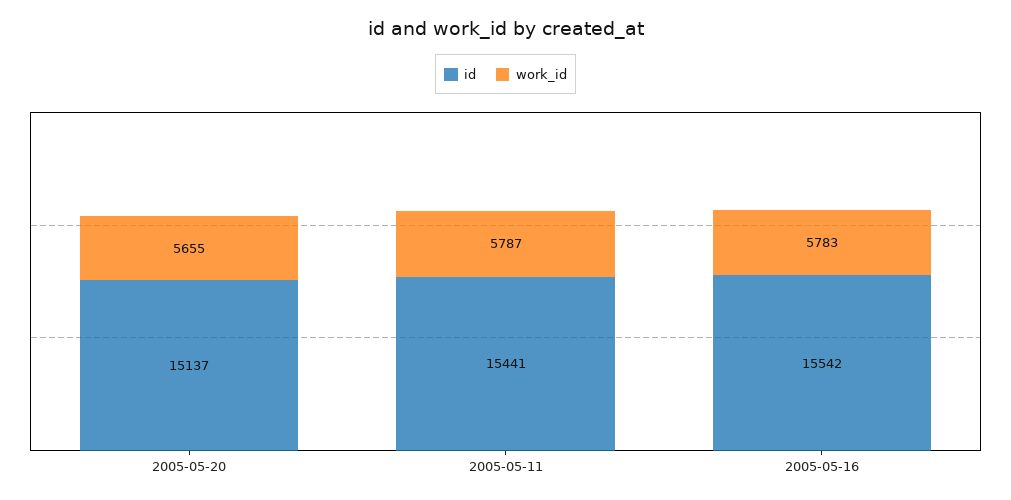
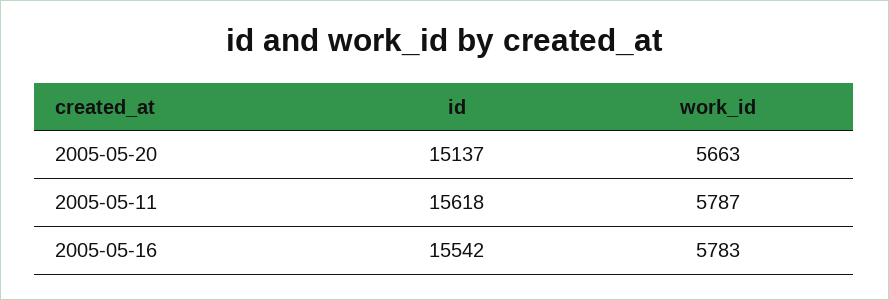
  {
    "id": {
      "2005-05-20": 15137,
-     "2005-05-11": 15441,
+     "2005-05-11": 15618,
      "2005-05-16": 15542
    },
    "work_id": {
-     "2005-05-20": 5655,
+     "2005-05-20": 5663,
      "2005-05-11": 5787,
      "2005-05-16": 5783
    }
  }

